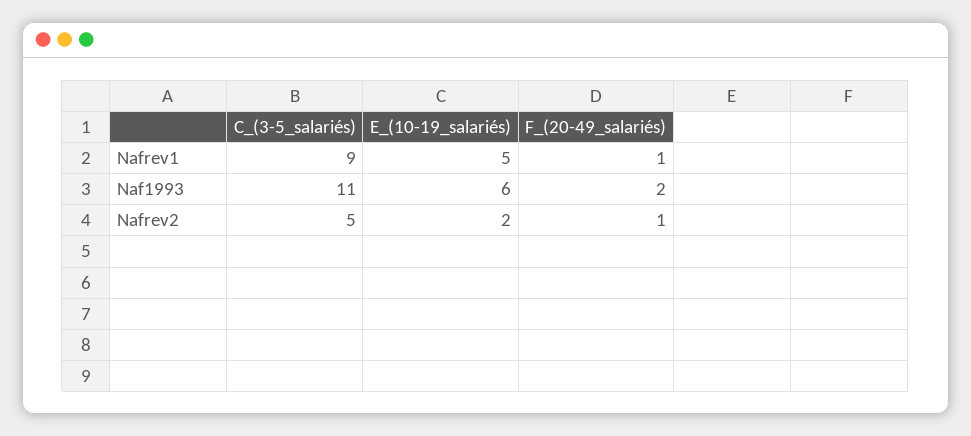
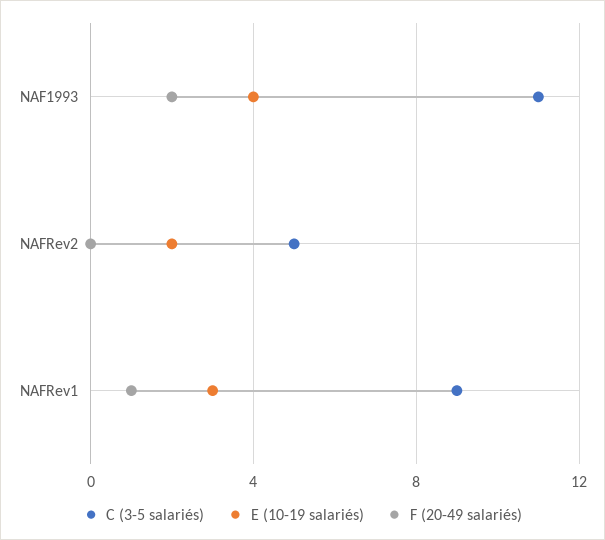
  {
    "C_(3-5_salariés)": {
      "Nafrev1": 9,
      "Naf1993": 11,
      "Nafrev2": 5
    },
    "E_(10-19_salariés)": {
-     "Nafrev1": 5,
+     "Nafrev1": 3,
-     "Naf1993": 6,
+     "Naf1993": 4,
      "Nafrev2": 2
    },
    "F_(20-49_salariés)": {
      "Nafrev1": 1,
      "Naf1993": 2,
-     "Nafrev2": 1
+     "Nafrev2": 0
    }
  }

